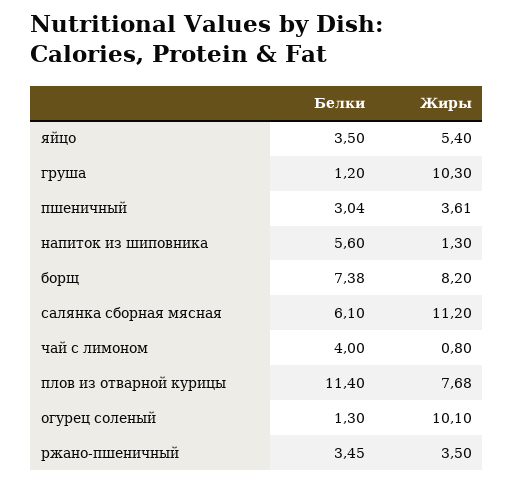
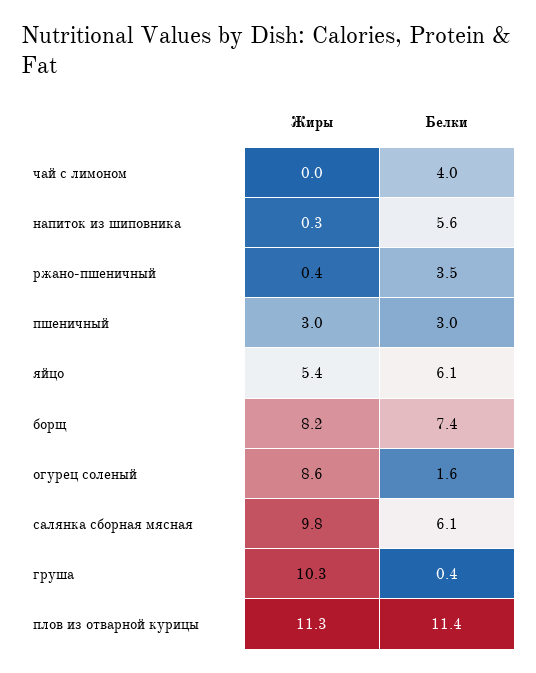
  {
    "Белки": {
-     "яйцо": 3.5,
+     "яйцо": 6.1,
-     "груша": 1.2,
+     "груша": 0.4,
      "пшеничный": 3.04,
      "напиток из шиповника": 5.6,
      "борщ": 7.38,
      "салянка сборная мясная": 6.1,
      "чай с лимоном": 4,
      "плов из отварной курицы": 11.4,
-     "огурец соленый": 1.3,
+     "огурец соленый": 1.6,
      "ржано-пшеничный": 3.45
    },
    "Жиры": {
      "яйцо": 5.4,
      "груша": 10.3,
-     "пшеничный": 3.61,
+     "пшеничный": 3,
-     "напиток из шиповника": 1.3,
+     "напиток из шиповника": 0.3,
      "борщ": 8.2,
-     "салянка сборная мясная": 11.2,
+     "салянка сборная мясная": 9.8,
-     "чай с лимоном": 0.8,
+     "чай с лимоном": 0,
-     "плов из отварной курицы": 7.68,
+     "плов из отварной курицы": 11.3,
-     "огурец соленый": 10.1,
+     "огурец соленый": 8.6,
-     "ржано-пшеничный": 3.5
+     "ржано-пшеничный": 0.4
    }
  }

